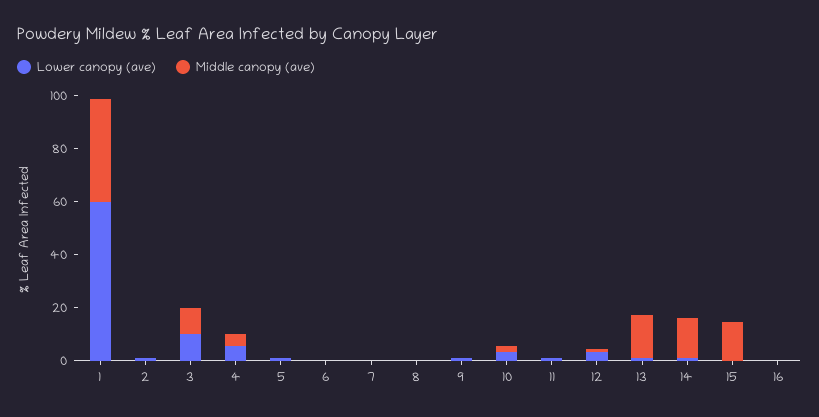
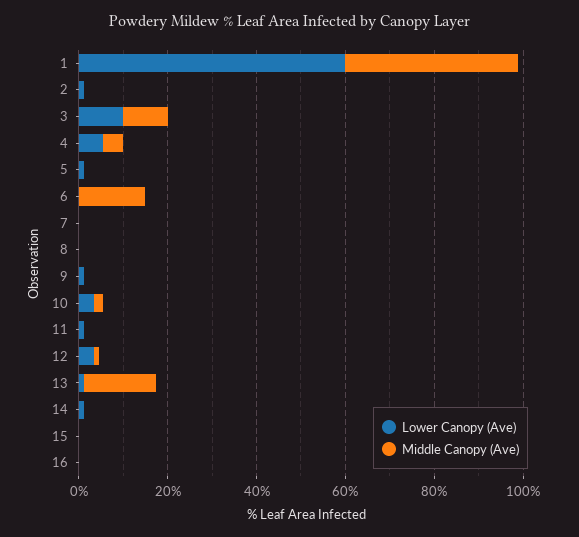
  {
    "Lower canopy (ave)": {
      "1": 60,
      "2": 0,
      "3": 10,
      "4": 5,
      "5": 0,
      "6": 0,
      "7": 0,
      "8": 0,
      "9": 0,
      "10": 5,
      "11": 0,
      "12": 5,
      "13": 0,
      "14": 0,
      "15": 0,
      "16": 0
    },
    "Middle canopy (ave)": {
      "1": 40,
      "2": 0,
      "3": 10,
      "4": 5,
      "5": 0,
-     "6": 0,
+     "6": 15,
      "7": 0,
      "8": 0,
      "9": 0,
      "10": 0,
      "11": 0,
      "12": 0,
      "13": 15,
-     "14": 15,
+     "14": 0,
-     "15": 15,
+     "15": 0,
      "16": 0
    }
  }

